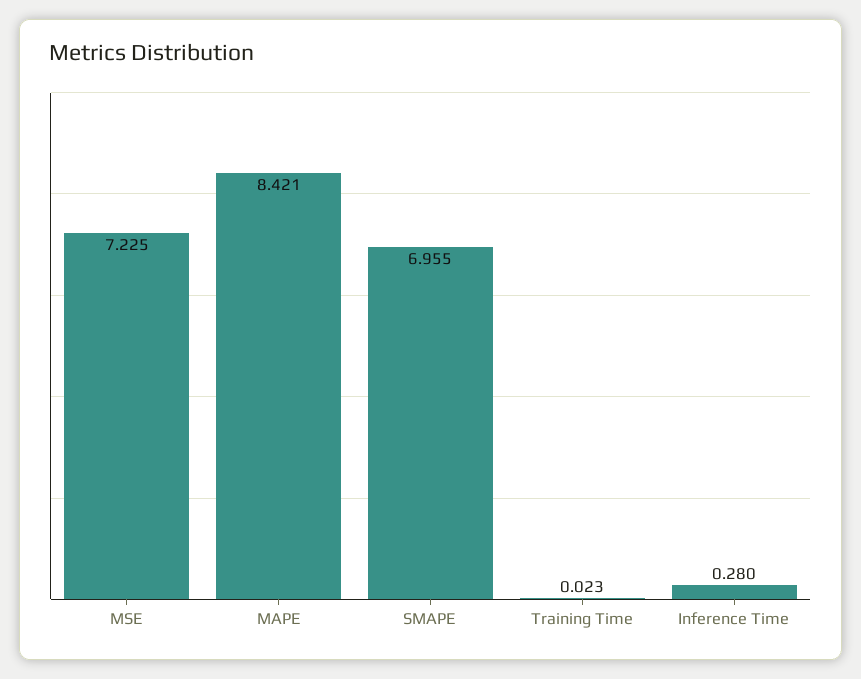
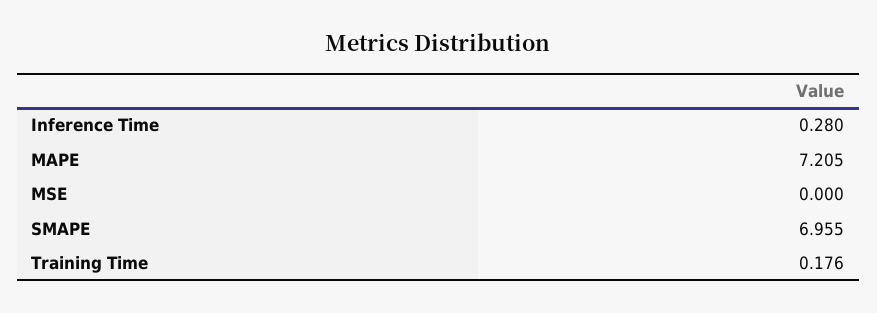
  {
-   "MSE": 7.225,
+   "MSE": 0,
-   "MAPE": 8.421,
+   "MAPE": 7.205,
    "SMAPE": 6.955,
-   "Training Time": 0.023,
+   "Training Time": 0.176,
    "Inference Time": 0.28
  }

